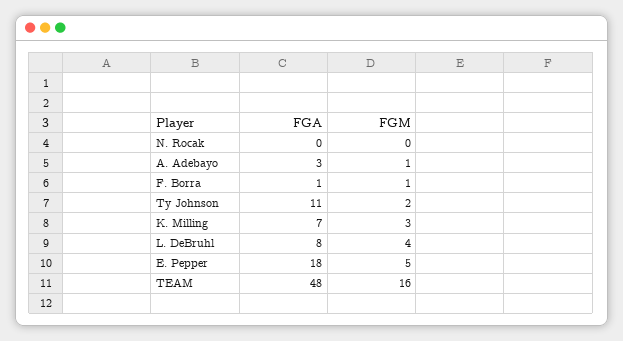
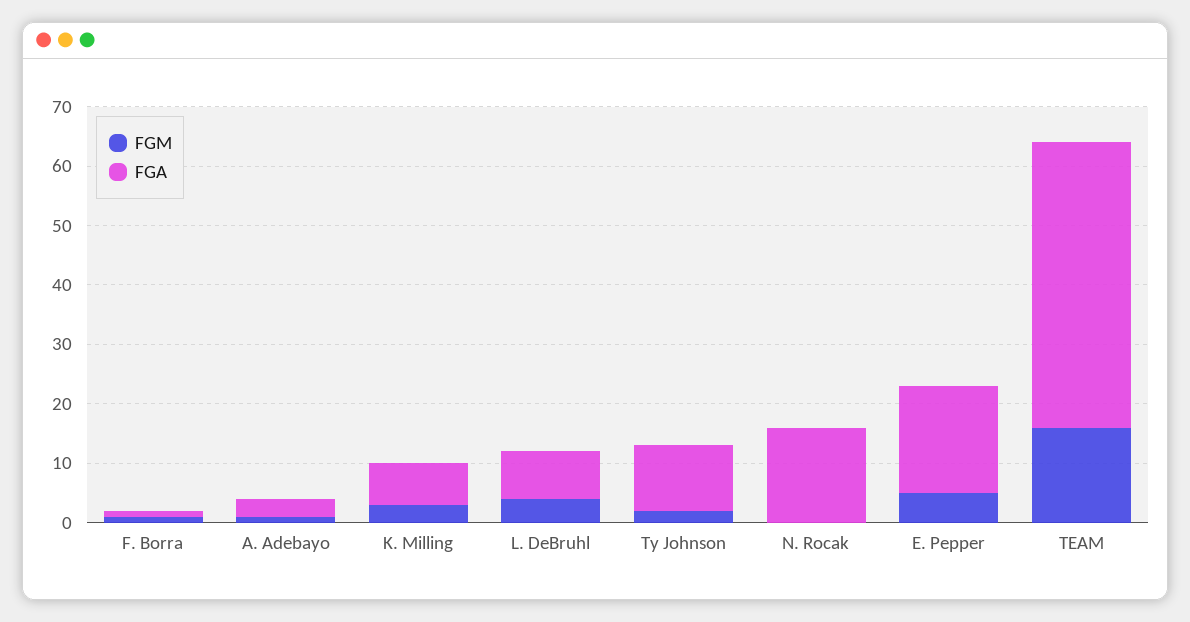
  {
    "FGA": {
-     "N. Rocak": 0,
+     "N. Rocak": 15,
      "A. Adebayo": 3,
      "F. Borra": 1,
      "Ty Johnson": 11,
      "K. Milling": 7,
      "L. DeBruhl": 8,
      "E. Pepper": 18,
      "TEAM": 48
    },
    "FGM": {
      "N. Rocak": 0,
      "A. Adebayo": 1,
      "F. Borra": 1,
      "Ty Johnson": 2,
      "K. Milling": 3,
      "L. DeBruhl": 4,
      "E. Pepper": 5,
      "TEAM": 16
    }
  }

